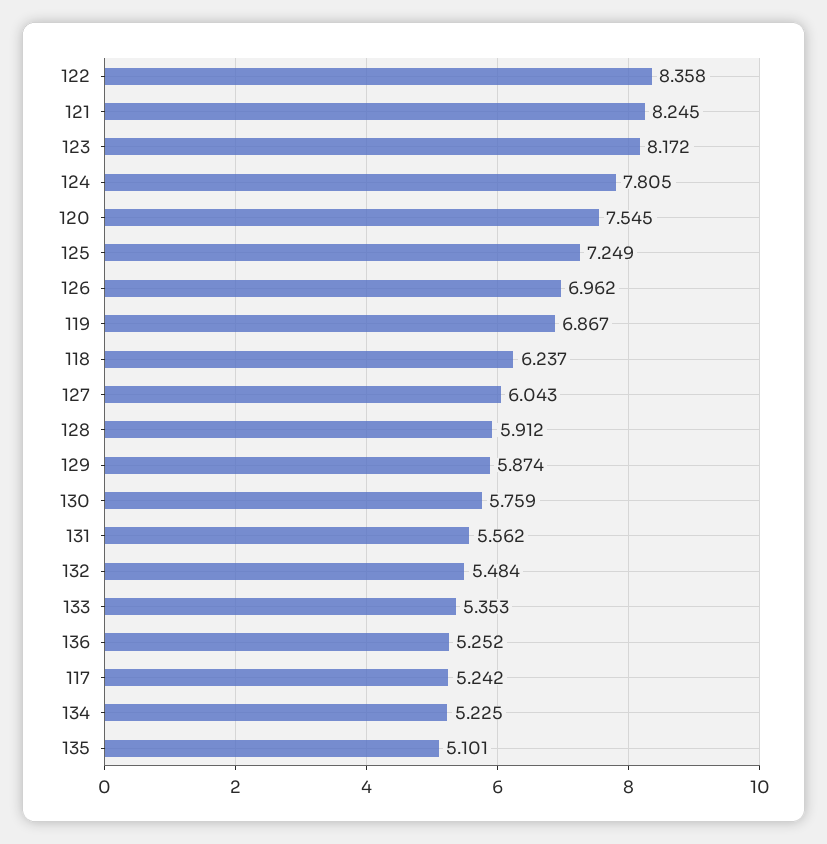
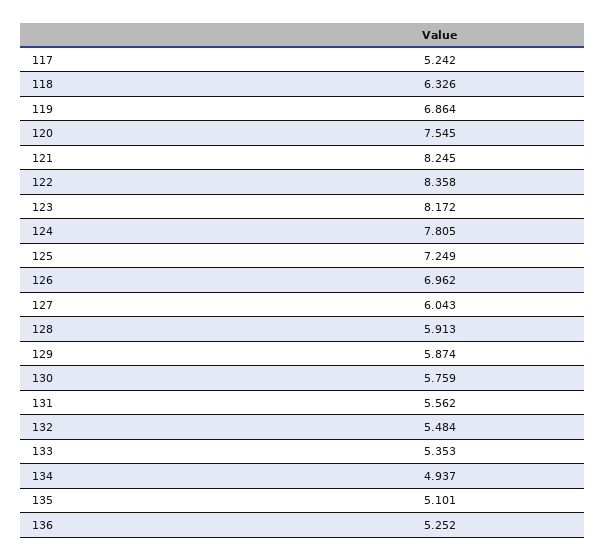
  {
    "122": 8.358,
    "121": 8.245,
    "123": 8.172,
    "124": 7.805,
    "120": 7.545,
    "125": 7.249,
    "126": 6.962,
-   "119": 6.867,
+   "119": 6.864,
-   "118": 6.237,
+   "118": 6.326,
    "127": 6.043,
-   "128": 5.912,
+   "128": 5.913,
    "129": 5.874,
    "130": 5.759,
    "131": 5.562,
    "132": 5.484,
    "133": 5.353,
    "136": 5.252,
    "117": 5.242,
-   "134": 5.225,
+   "134": 4.937,
    "135": 5.101
  }

